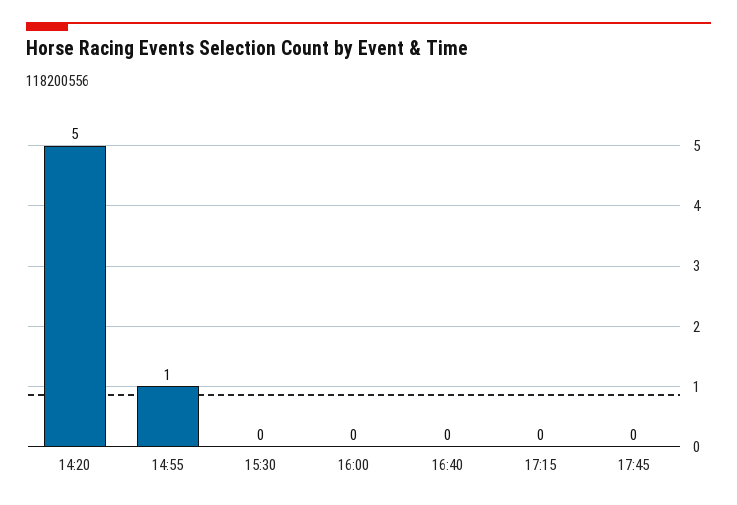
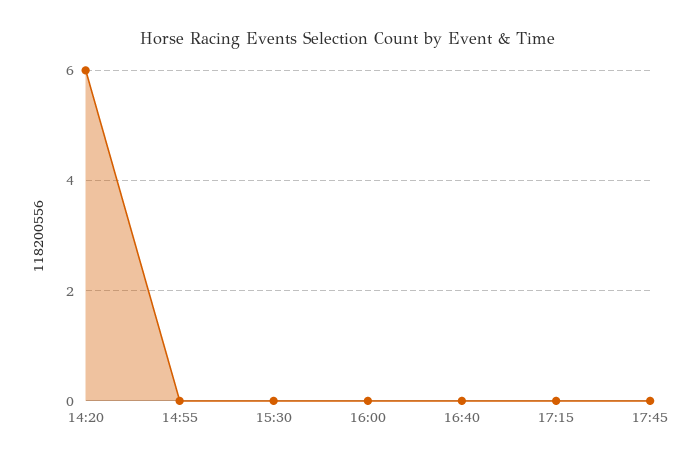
  {
-   "14:20": 5,
+   "14:20": 6,
-   "14:55": 1,
+   "14:55": 0,
    "15:30": 0,
    "16:00": 0,
    "16:40": 0,
    "17:15": 0,
    "17:45": 0
  }

